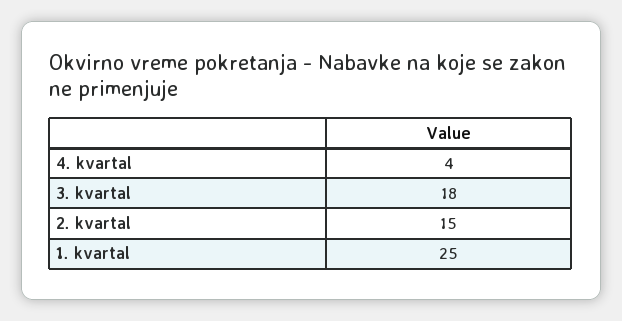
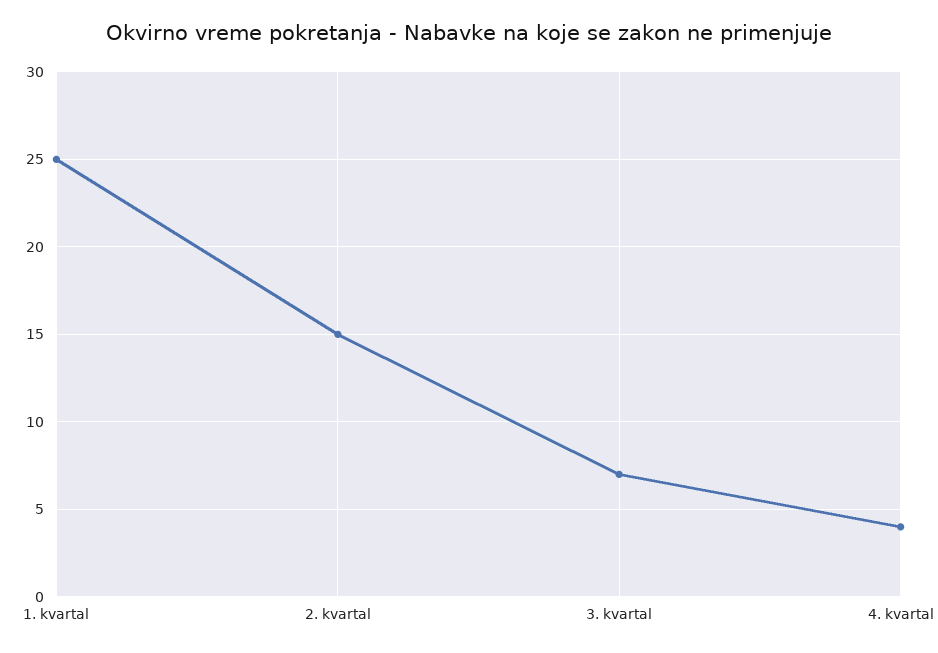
  {
    "4. kvartal": 4,
-   "3. kvartal": 18,
+   "3. kvartal": 7,
    "2. kvartal": 15,
    "1. kvartal": 25
  }

